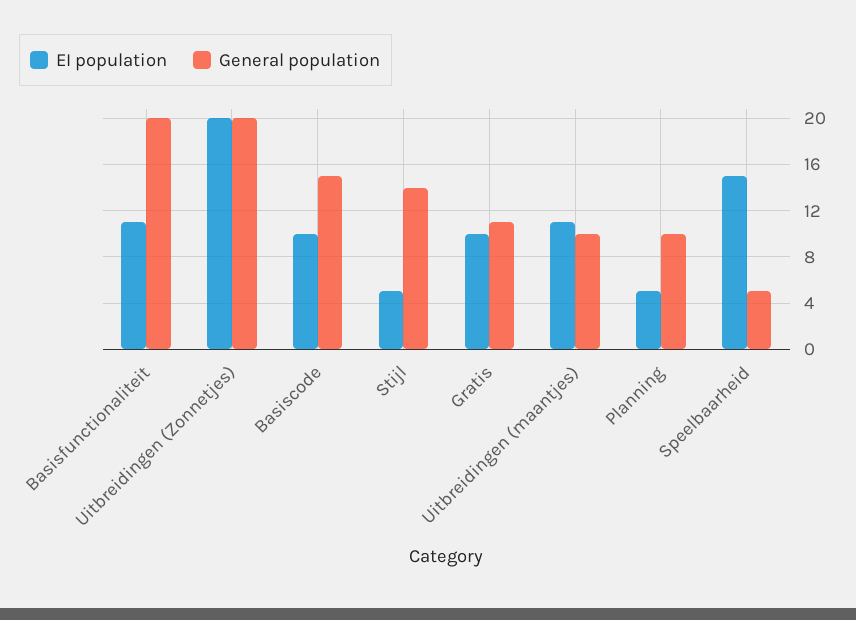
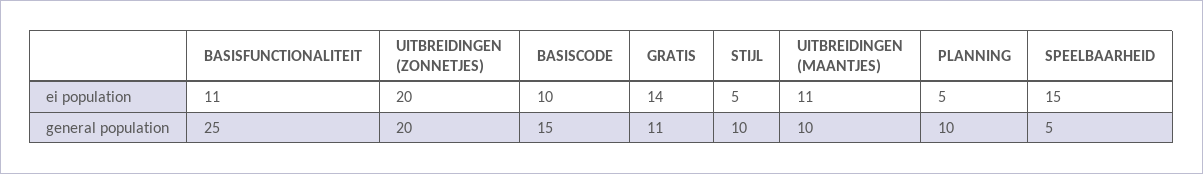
  {
    "EI population": {
      "Basisfunctionaliteit": 11,
      "Uitbreidingen (Zonnetjes)": 20,
      "Basiscode": 10,
      "Stijl": 5,
-     "Gratis": 10,
+     "Gratis": 14,
      "Uitbreidingen (maantjes)": 11,
      "Planning": 5,
      "Speelbaarheid": 15
    },
    "General population": {
-     "Basisfunctionaliteit": 20,
+     "Basisfunctionaliteit": 25,
      "Uitbreidingen (Zonnetjes)": 20,
      "Basiscode": 15,
-     "Stijl": 14,
+     "Stijl": 10,
      "Gratis": 11,
      "Uitbreidingen (maantjes)": 10,
      "Planning": 10,
      "Speelbaarheid": 5
    }
  }

